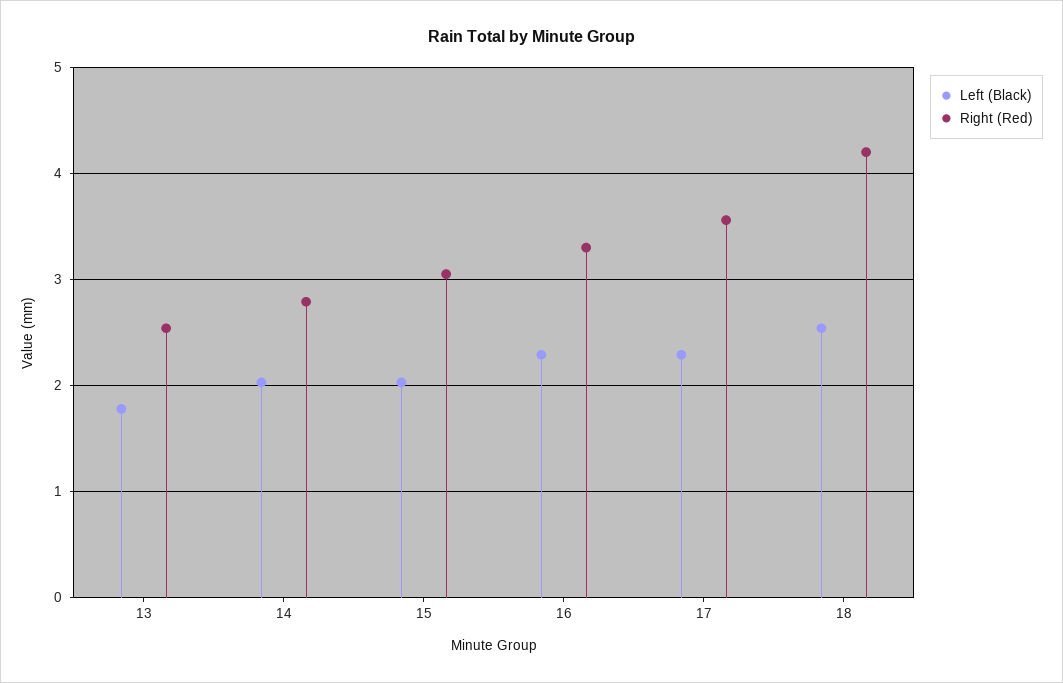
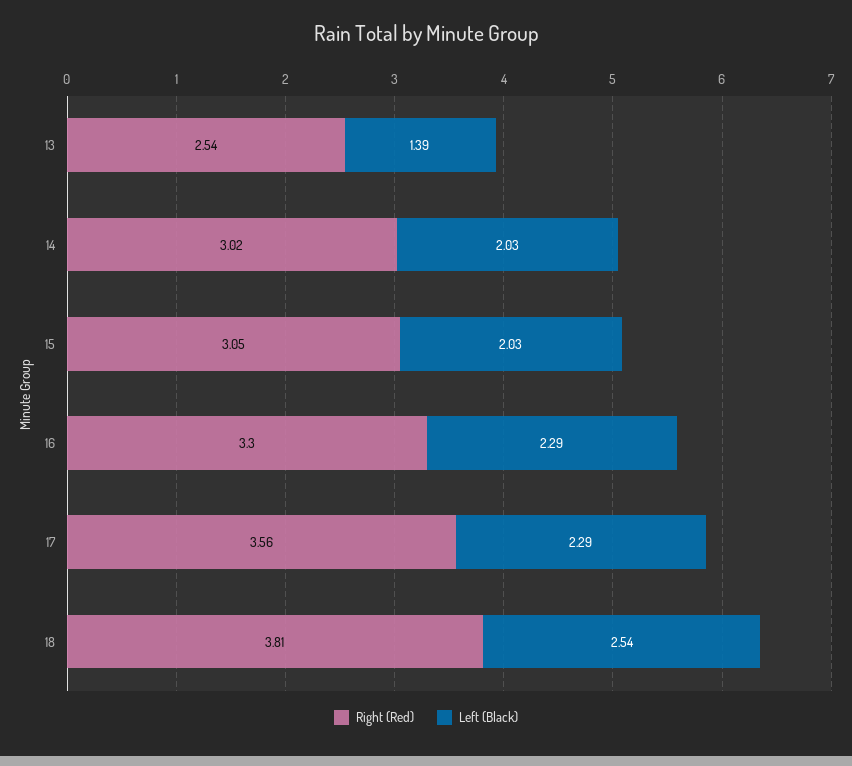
  {
    "Left (Black)": {
-     "13": 1.8,
+     "13": 1.39,
      "14": 2.03,
      "15": 2.03,
      "16": 2.29,
      "17": 2.29,
      "18": 2.54
    },
    "Right (Red)": {
      "13": 2.54,
-     "14": 2.8,
+     "14": 3.02,
      "15": 3.05,
      "16": 3.3,
      "17": 3.56,
-     "18": 4.2
+     "18": 3.81
    }
  }

